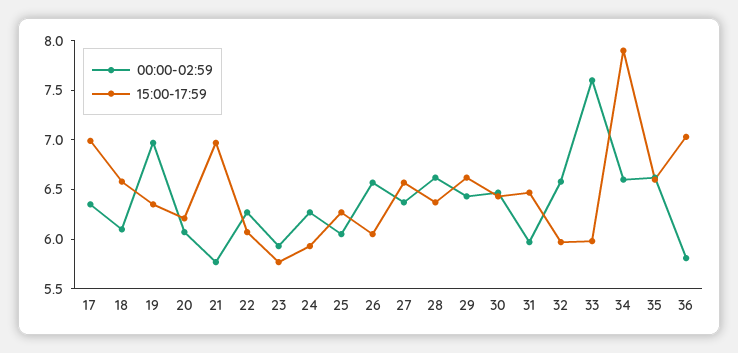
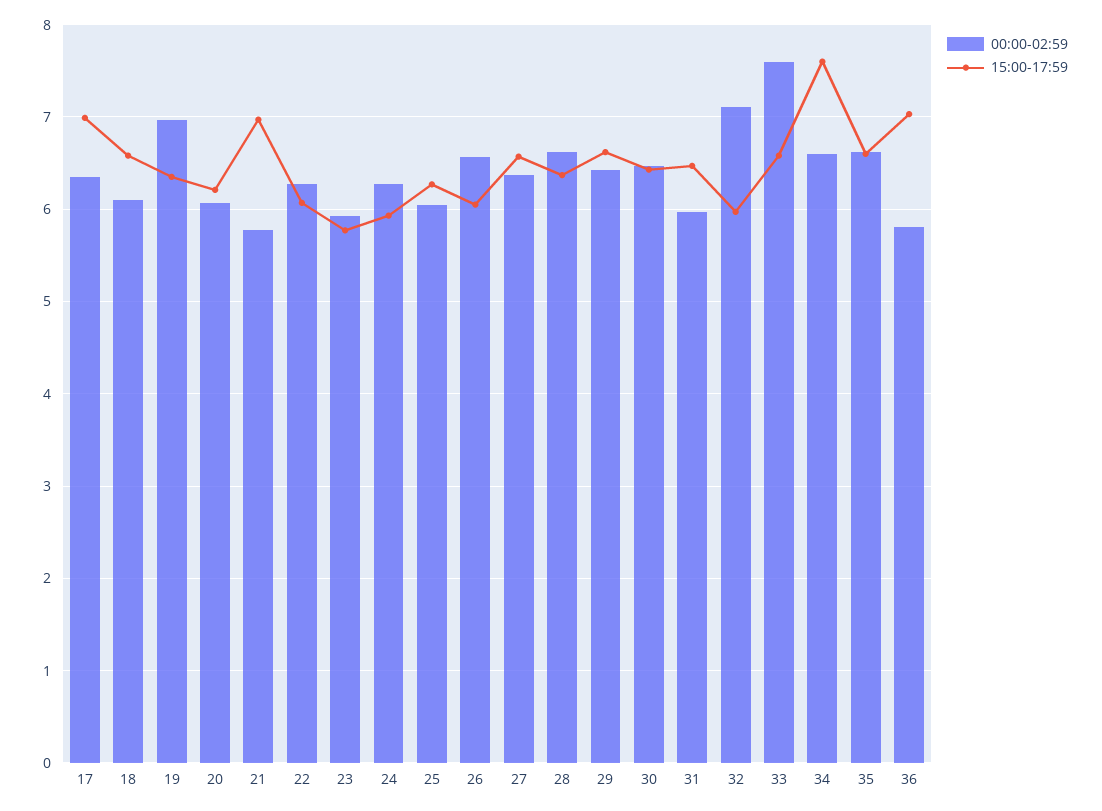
  {
    "00:00-02:59": {
      "17": 6.4,
      "18": 6.1,
      "19": 7,
      "20": 6.1,
      "21": 5.8,
      "22": 6.3,
      "23": 5.9,
      "24": 6.3,
      "25": 6.1,
      "26": 6.6,
      "27": 6.4,
      "28": 6.6,
      "29": 6.4,
      "30": 6.5,
      "31": 6,
-     "32": 6.6,
+     "32": 7.1,
      "33": 7.6,
      "34": 6.6,
      "35": 6.6,
      "36": 5.8
    },
    "15:00-17:59": {
      "17": 7,
      "18": 6.6,
      "19": 6.4,
      "20": 6.2,
      "21": 7,
      "22": 6.1,
      "23": 5.8,
      "24": 5.9,
      "25": 6.3,
      "26": 6.1,
      "27": 6.6,
      "28": 6.4,
      "29": 6.6,
      "30": 6.4,
      "31": 6.5,
      "32": 6,
-     "33": 6,
+     "33": 6.6,
-     "34": 7.9,
+     "34": 7.6,
      "35": 6.6,
      "36": 7
    }
  }

